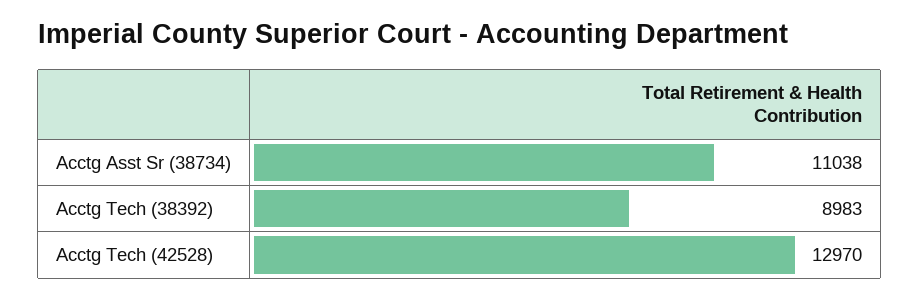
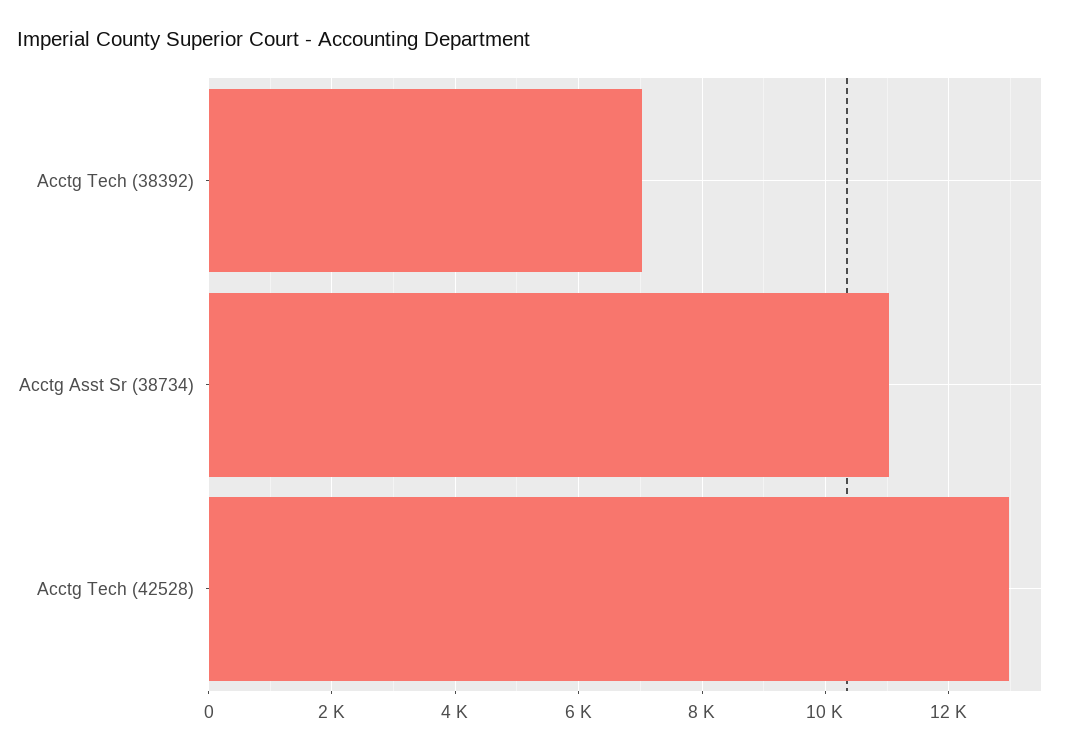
  {
    "Acctg Asst Sr (38734)": 11038,
-   "Acctg Tech (38392)": 8983,
+   "Acctg Tech (38392)": 7000,
    "Acctg Tech (42528)": 12970
  }

